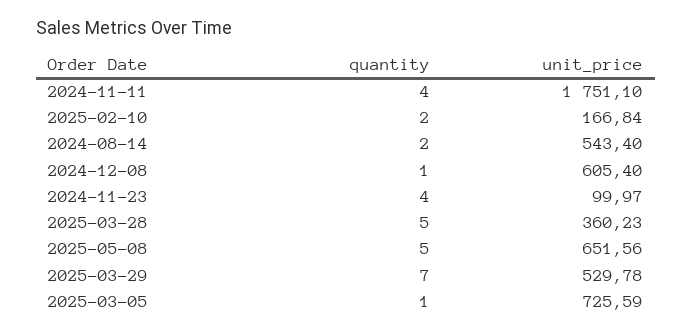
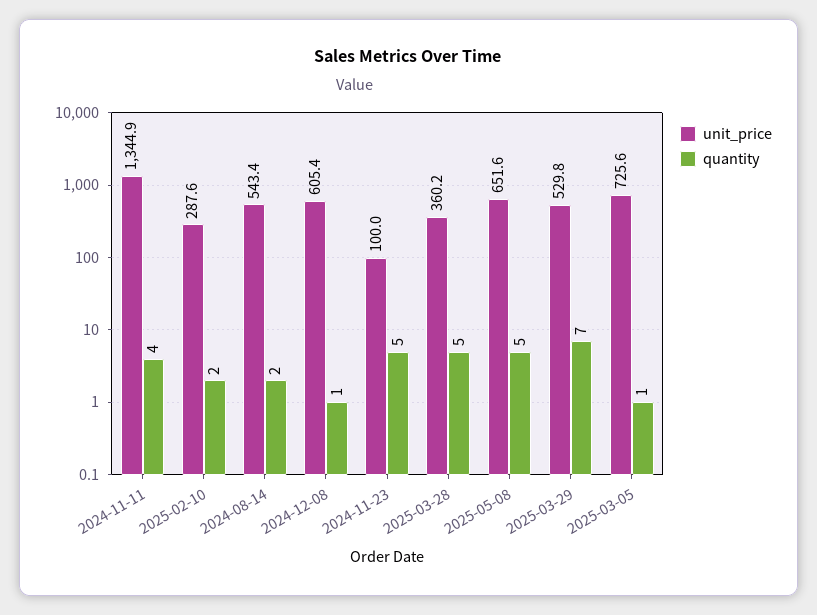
  {
    "quantity": {
      "2024-11-11": 4,
      "2025-02-10": 2,
      "2024-08-14": 2,
      "2024-12-08": 1,
-     "2024-11-23": 4,
+     "2024-11-23": 5,
      "2025-03-28": 5,
      "2025-05-08": 5,
      "2025-03-29": 7,
      "2025-03-05": 1
    },
    "unit_price": {
-     "2024-11-11": 1751.1,
+     "2024-11-11": 1344.9,
-     "2025-02-10": 166.84,
+     "2025-02-10": 287.6,
      "2024-08-14": 543.4,
      "2024-12-08": 605.4,
      "2024-11-23": 99.97,
      "2025-03-28": 360.23,
      "2025-05-08": 651.56,
      "2025-03-29": 529.78,
      "2025-03-05": 725.59
    }
  }

